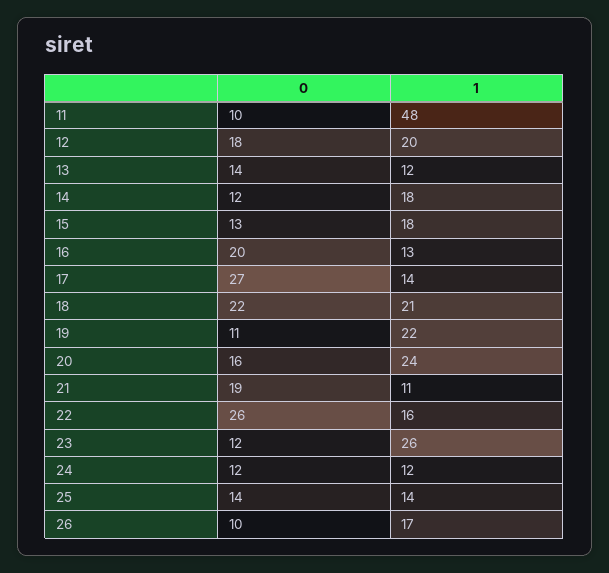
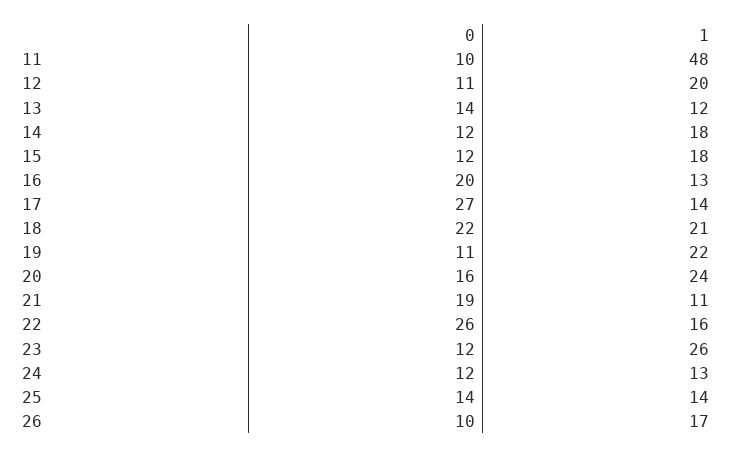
  {
    "0": {
      "11": 10,
-     "12": 18,
+     "12": 11,
      "13": 14,
      "14": 12,
-     "15": 13,
+     "15": 12,
      "16": 20,
      "17": 27,
      "18": 22,
      "19": 11,
      "20": 16,
      "21": 19,
      "22": 26,
      "23": 12,
      "24": 12,
      "25": 14,
      "26": 10
    },
    "1": {
      "11": 48,
      "12": 20,
      "13": 12,
      "14": 18,
      "15": 18,
      "16": 13,
      "17": 14,
      "18": 21,
      "19": 22,
      "20": 24,
      "21": 11,
      "22": 16,
      "23": 26,
-     "24": 12,
+     "24": 13,
      "25": 14,
      "26": 17
    }
  }

